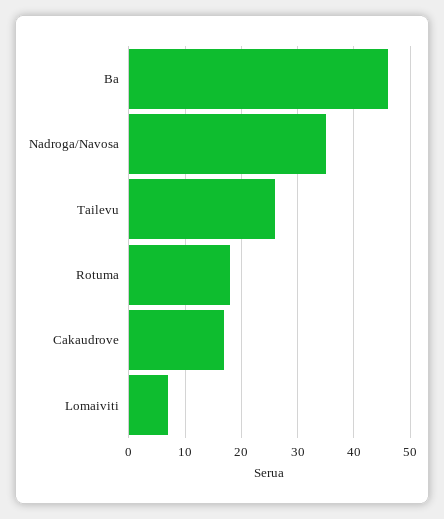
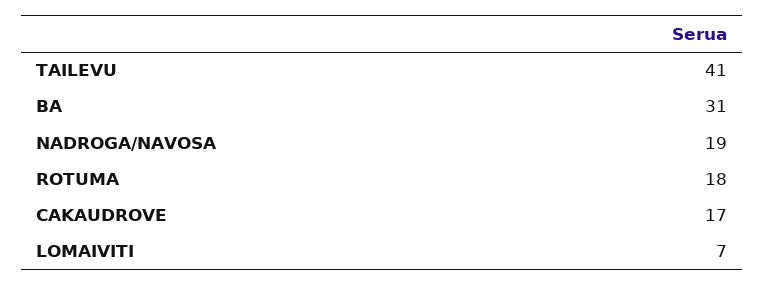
  {
-   "Ba": 45,
+   "Ba": 31,
-   "Nadroga/Navosa": 35,
+   "Nadroga/Navosa": 19,
-   "Tailevu": 25,
+   "Tailevu": 41,
    "Rotuma": 18,
    "Cakaudrove": 17,
    "Lomaiviti": 7
  }

